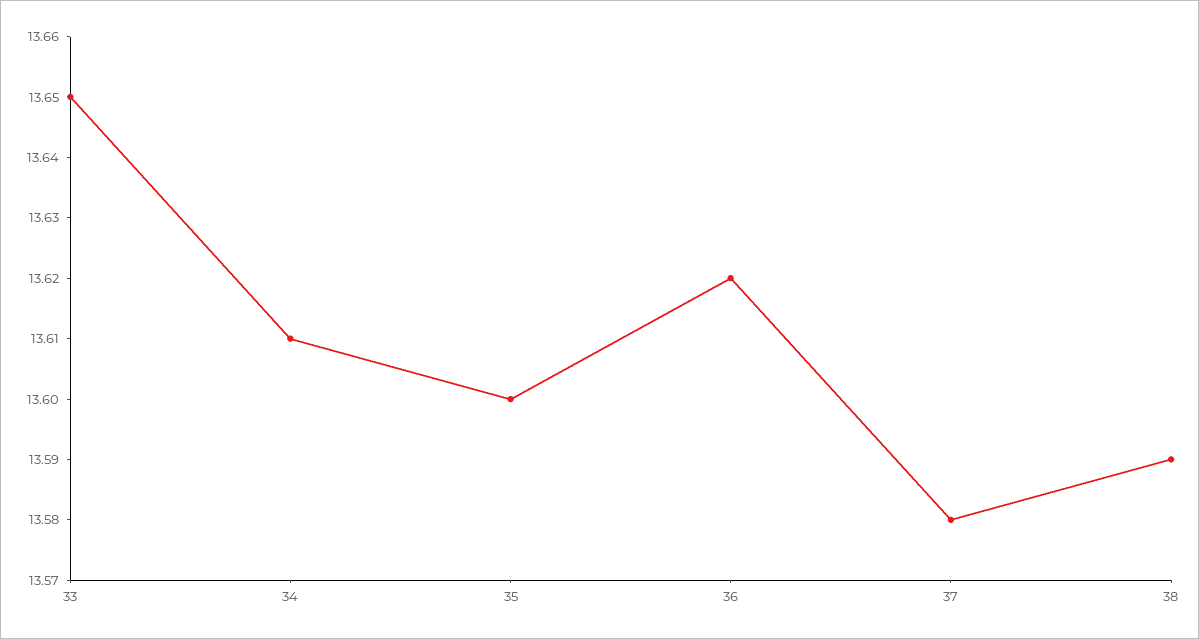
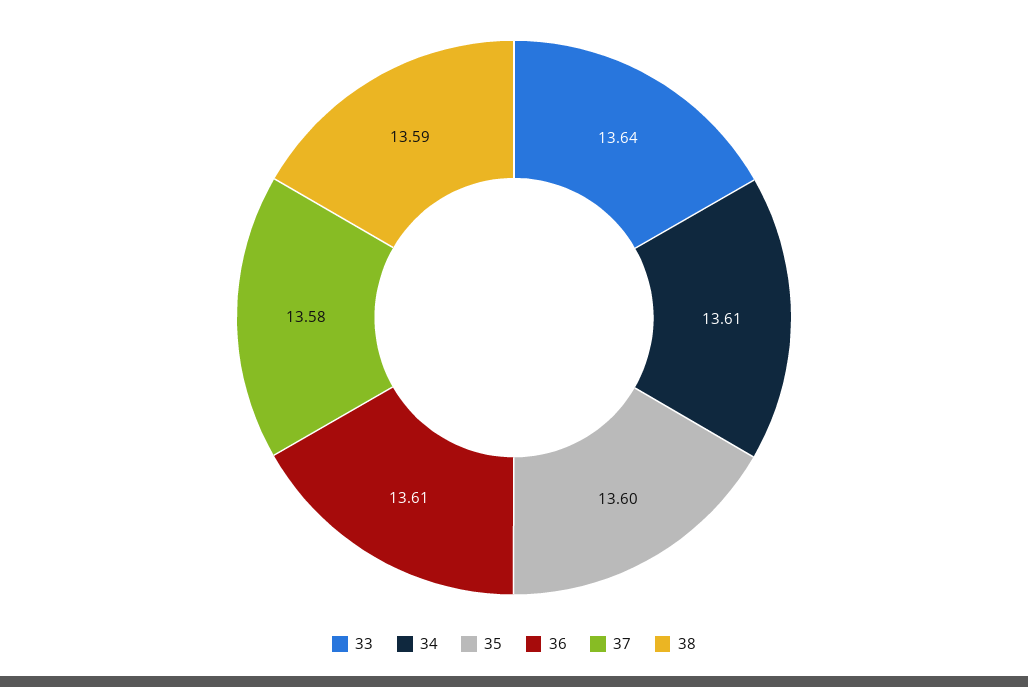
  {
-   "33": 13.65,
+   "33": 13.64,
    "34": 13.61,
    "35": 13.6,
-   "36": 13.62,
+   "36": 13.61,
    "37": 13.58,
    "38": 13.59
  }

